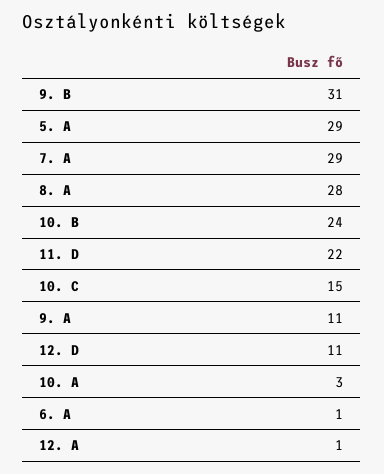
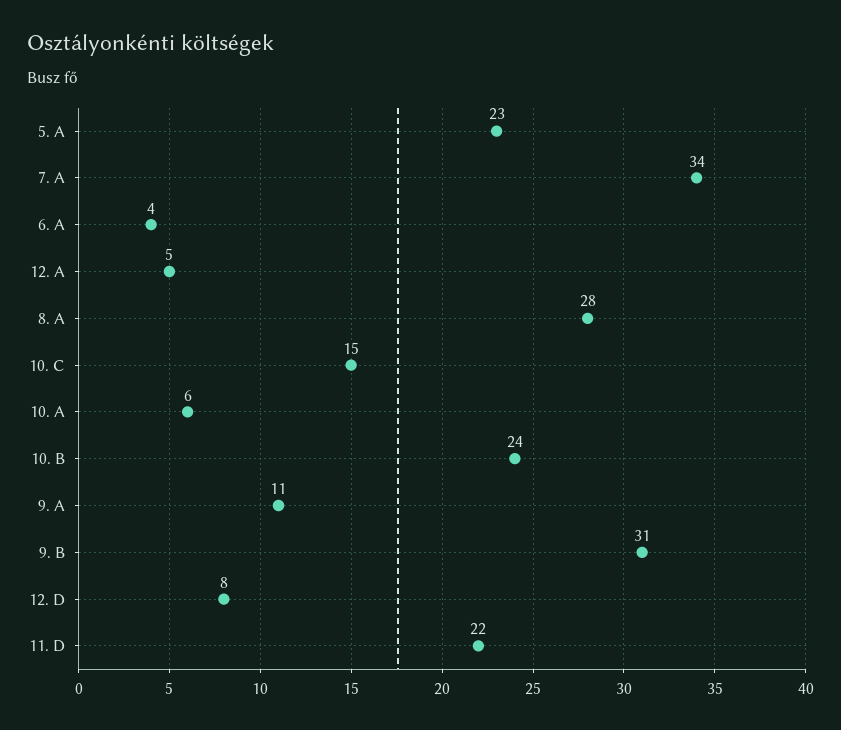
  {
    "9. B": 31,
-   "5. A": 29,
+   "5. A": 23,
-   "7. A": 29,
+   "7. A": 34,
    "8. A": 28,
    "10. B": 24,
    "11. D": 22,
    "10. C": 15,
    "9. A": 11,
-   "12. D": 11,
+   "12. D": 8,
-   "10. A": 3,
+   "10. A": 6,
-   "6. A": 1,
+   "6. A": 4,
-   "12. A": 1
+   "12. A": 5
  }

